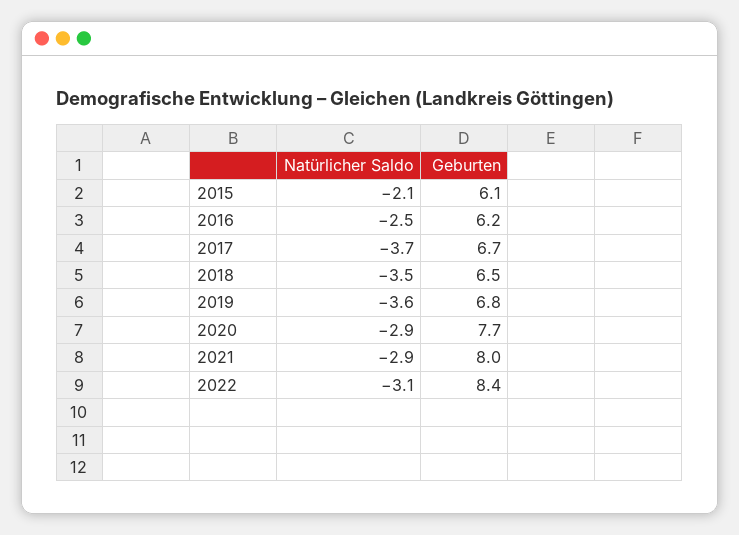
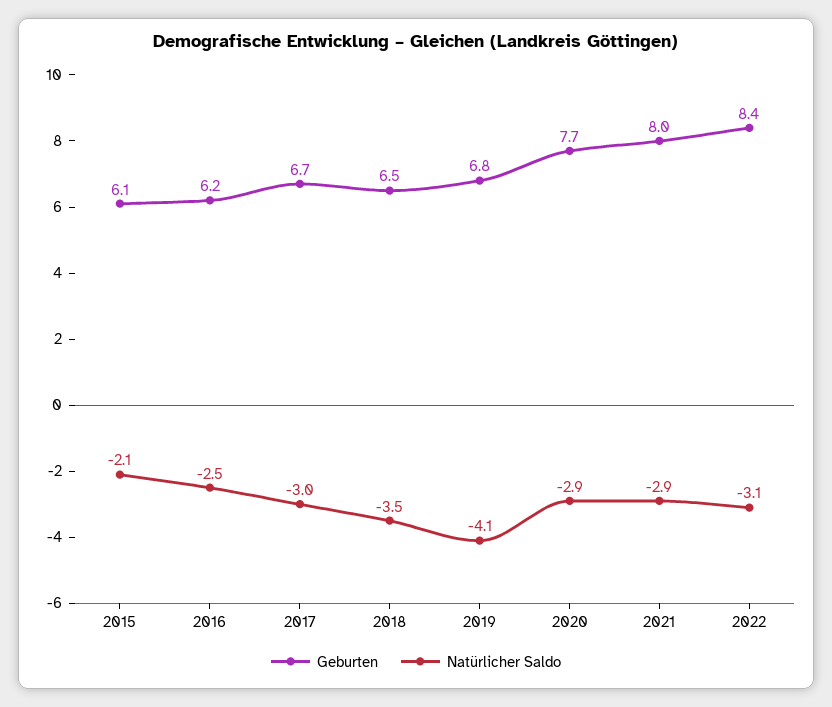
  {
    "Natürlicher Saldo": {
      "2015": -2.1,
      "2016": -2.5,
-     "2017": -3.7,
+     "2017": -3,
      "2018": -3.5,
-     "2019": -3.6,
+     "2019": -4.1,
      "2020": -2.9,
      "2021": -2.9,
      "2022": -3.1
    },
    "Geburten": {
      "2015": 6.1,
      "2016": 6.2,
      "2017": 6.7,
      "2018": 6.5,
      "2019": 6.8,
      "2020": 7.7,
      "2021": 8,
      "2022": 8.4
    }
  }

